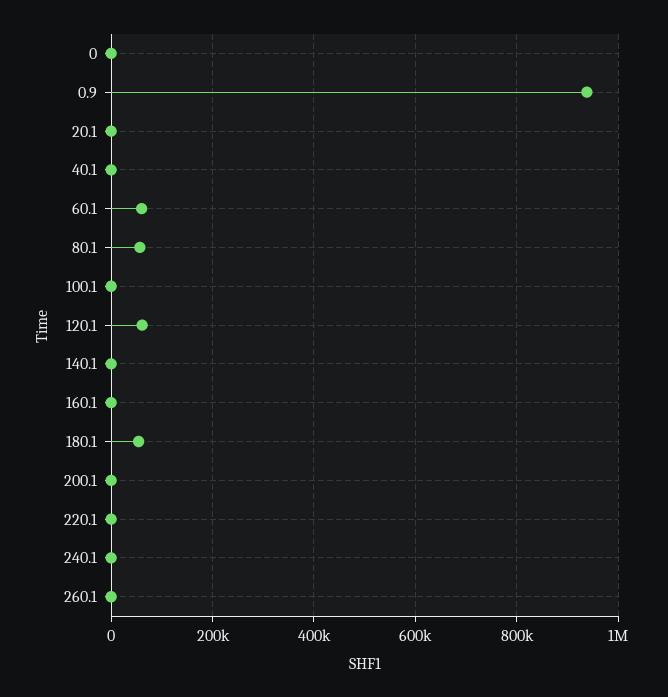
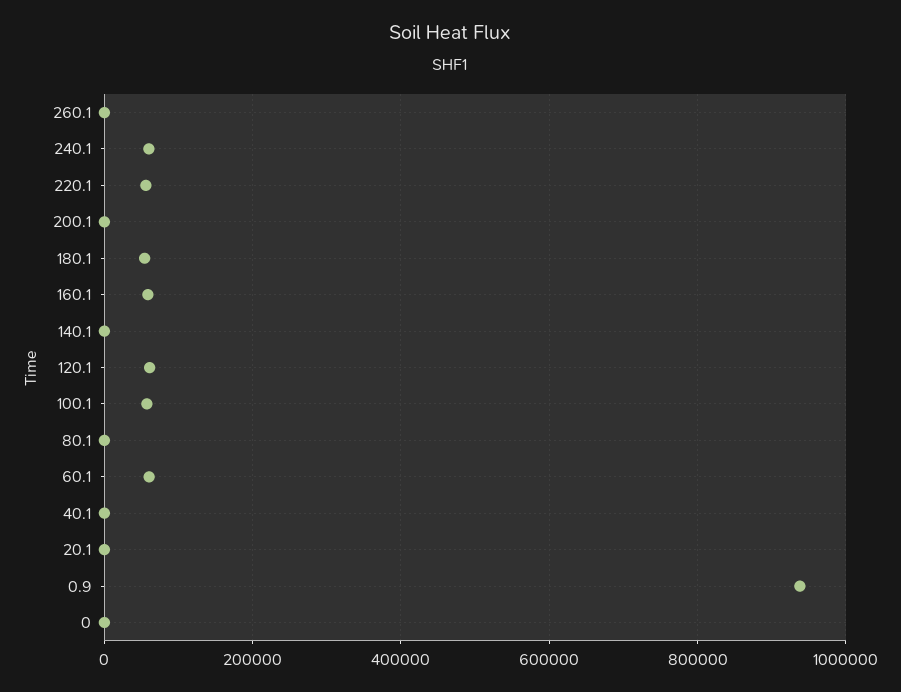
  {
    "0": 0,
    "0.9": 940000,
    "20.1": 0,
    "40.1": 0,
    "60.1": 60000,
-   "80.1": 60000,
+   "80.1": 0,
-   "100.1": 0,
+   "100.1": 60000,
    "120.1": 60000,
    "140.1": 0,
-   "160.1": 0,
+   "160.1": 60000,
    "180.1": 60000,
    "200.1": 0,
-   "220.1": 0,
+   "220.1": 60000,
-   "240.1": 0,
+   "240.1": 60000,
    "260.1": 0
  }

